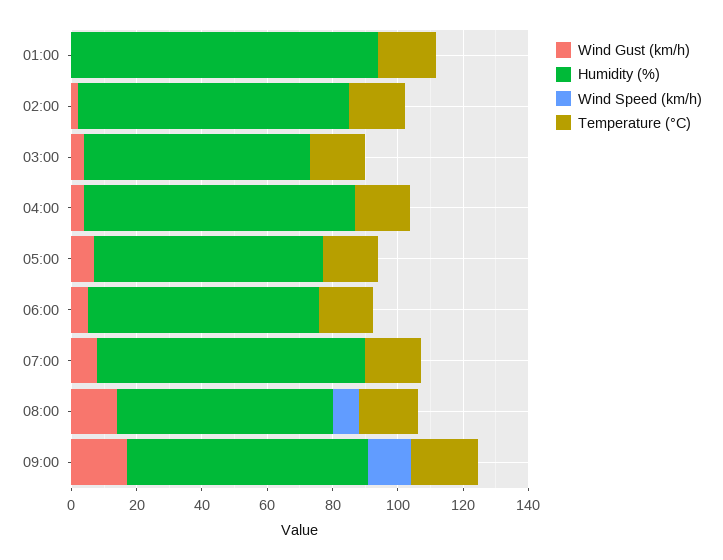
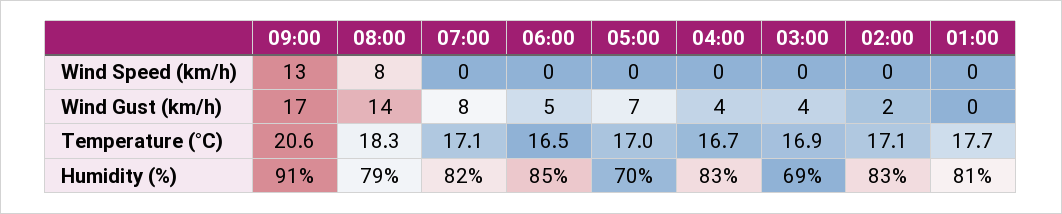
  {
    "Wind Gust (km/h)": {
      "01:00": 0,
      "02:00": 2,
      "03:00": 4,
      "04:00": 4,
      "05:00": 7,
      "06:00": 5,
      "07:00": 8,
      "08:00": 14,
      "09:00": 17
    },
    "Humidity (%)": {
-     "01:00": 95,
+     "01:00": 81,
      "02:00": 83,
      "03:00": 69,
      "04:00": 83,
      "05:00": 70,
-     "06:00": 70,
+     "06:00": 85,
      "07:00": 82,
-     "08:00": 65,
+     "08:00": 79,
-     "09:00": 75
+     "09:00": 91
    },
    "Wind Speed (km/h)": {
      "01:00": 0,
      "02:00": 0,
      "03:00": 0,
      "04:00": 0,
      "05:00": 0,
      "06:00": 0,
      "07:00": 0,
      "08:00": 8,
      "09:00": 13
    },
    "Temperature (°C)": {
      "01:00": 17.7,
      "02:00": 17.1,
      "03:00": 16.9,
      "04:00": 16.7,
      "05:00": 17,
      "06:00": 16.5,
      "07:00": 17.1,
      "08:00": 18.3,
      "09:00": 20.6
    }
  }

